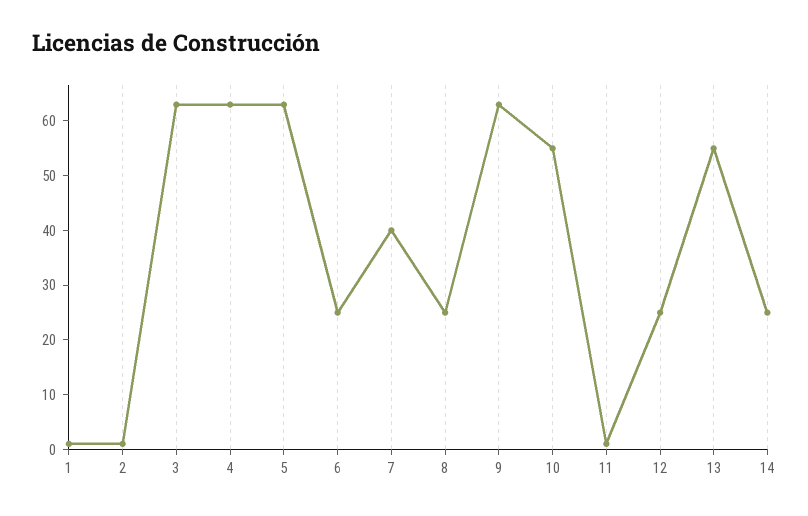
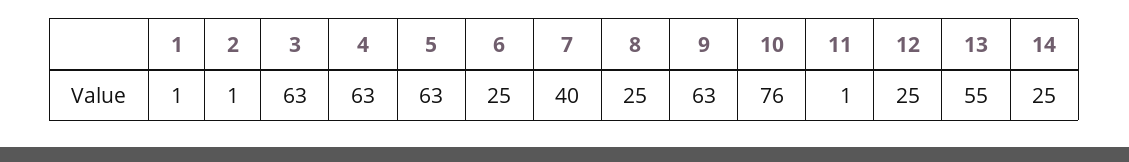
  {
    "1": 1,
    "2": 1,
    "3": 63,
    "4": 63,
    "5": 63,
    "6": 25,
    "7": 40,
    "8": 25,
    "9": 63,
-   "10": 55,
+   "10": 76,
    "11": 1,
    "12": 25,
    "13": 55,
    "14": 25
  }

